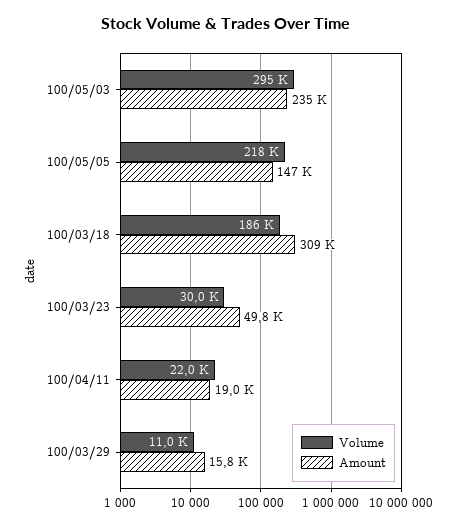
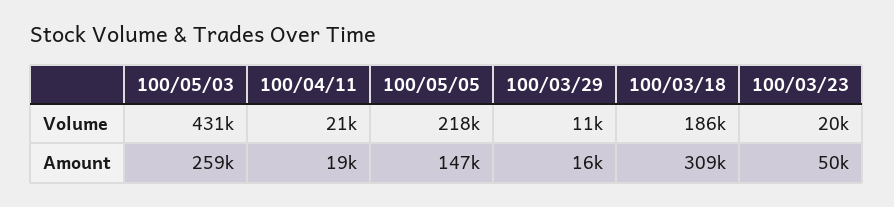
  {
    "Volume": {
-     "100/05/03": 295000,
+     "100/05/03": 431000,
      "100/05/05": 218000,
      "100/03/18": 186000,
-     "100/03/23": 30000,
+     "100/03/23": 20000,
-     "100/04/11": 22000,
+     "100/04/11": 21000,
      "100/03/29": 11000
    },
    "Amount": {
-     "100/05/03": 235000,
+     "100/05/03": 259000,
      "100/05/05": 147000,
      "100/03/18": 309000,
      "100/03/23": 49800,
      "100/04/11": 19000,
      "100/03/29": 15800
    }
  }

